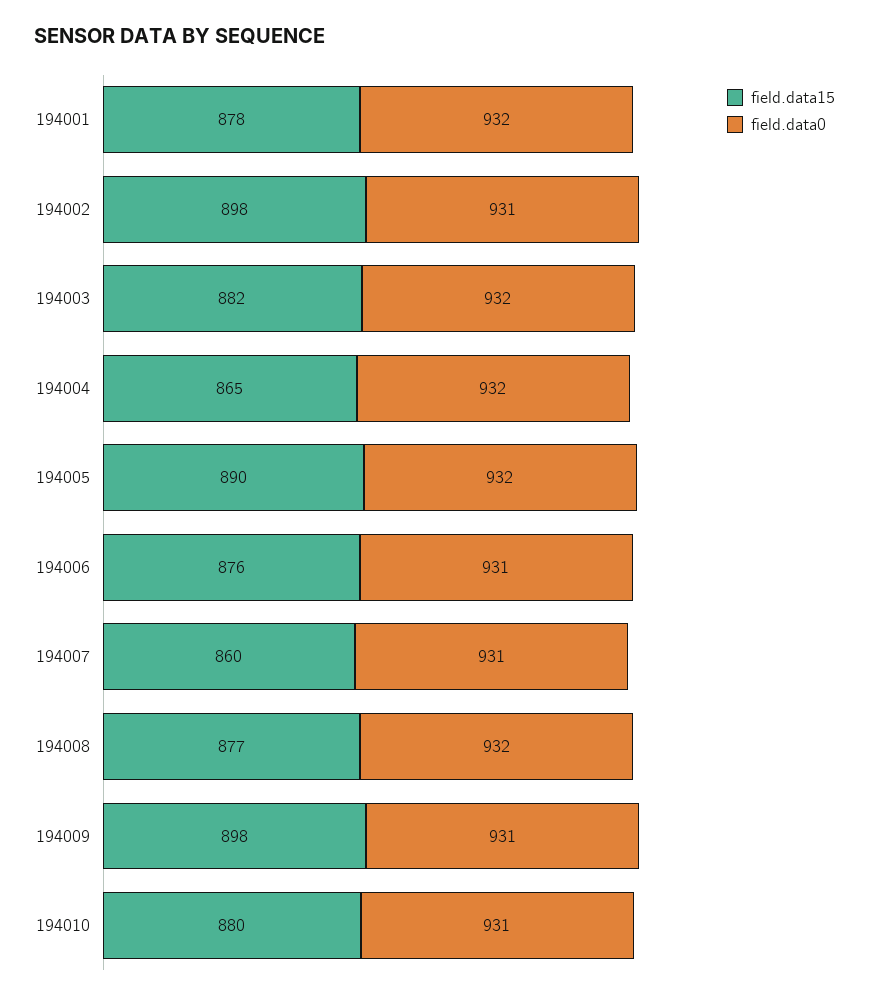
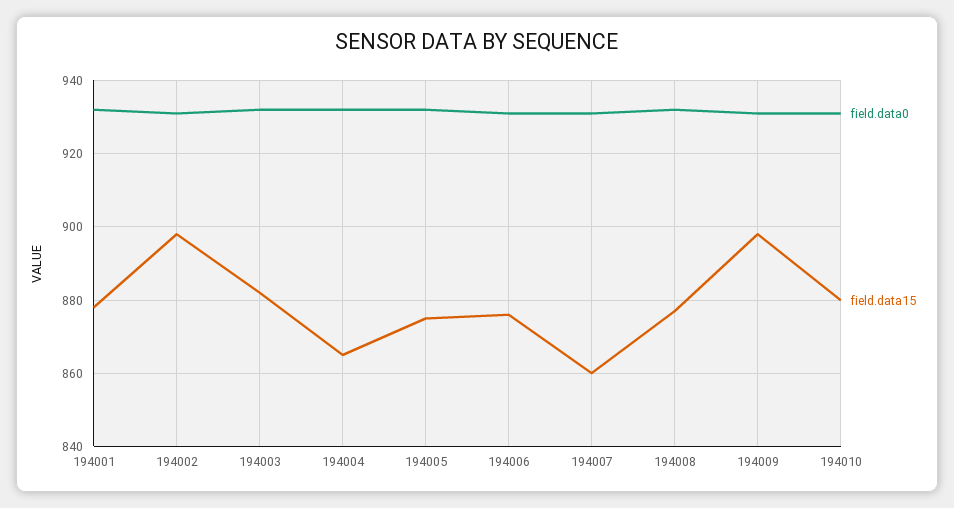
  {
    "field.data15": {
      "194001": 878,
      "194002": 898,
      "194003": 882,
      "194004": 865,
-     "194005": 890,
+     "194005": 875,
      "194006": 876,
      "194007": 860,
      "194008": 877,
      "194009": 898,
      "194010": 880
    },
    "field.data0": {
      "194001": 932,
      "194002": 931,
      "194003": 932,
      "194004": 932,
      "194005": 932,
      "194006": 931,
      "194007": 931,
      "194008": 932,
      "194009": 931,
      "194010": 931
    }
  }

